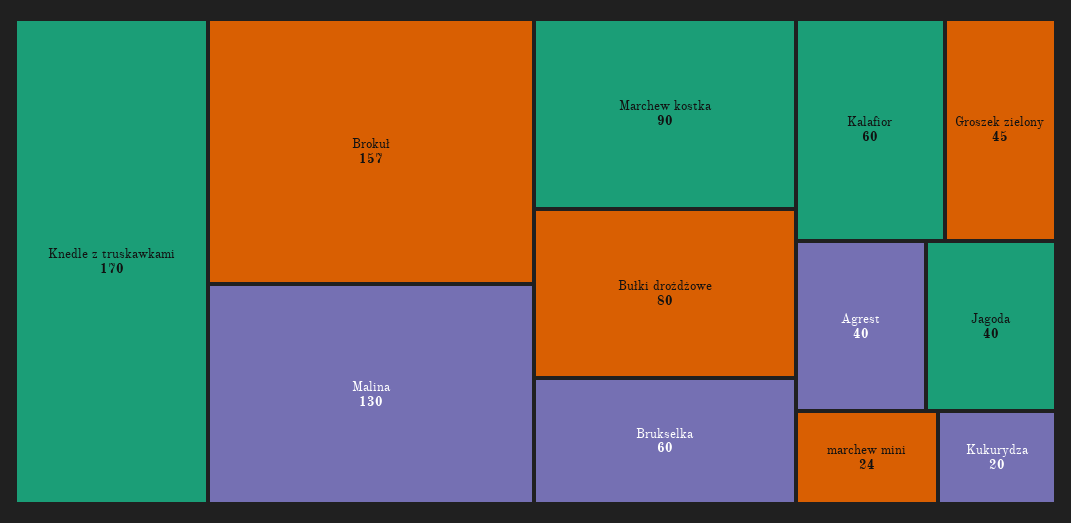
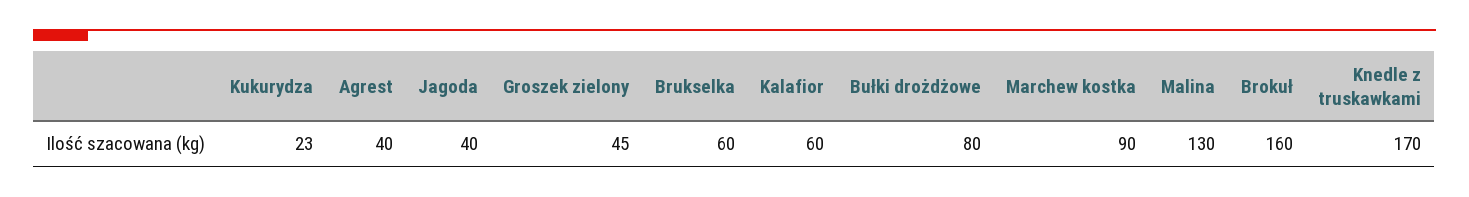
  {
    "Knedle z truskawkami": 170,
-   "Brokuł": 157,
+   "Brokuł": 160,
    "Malina": 130,
    "Marchew kostka": 90,
    "Bułki drożdżowe": 80,
    "Brukselka": 60,
    "Kalafior": 60,
    "Groszek zielony": 45,
    "Agrest": 40,
    "Jagoda": 40,
-   "marchew mini": 24,
-   "Kukurydza": 20
+   "Kukurydza": 23
  }

